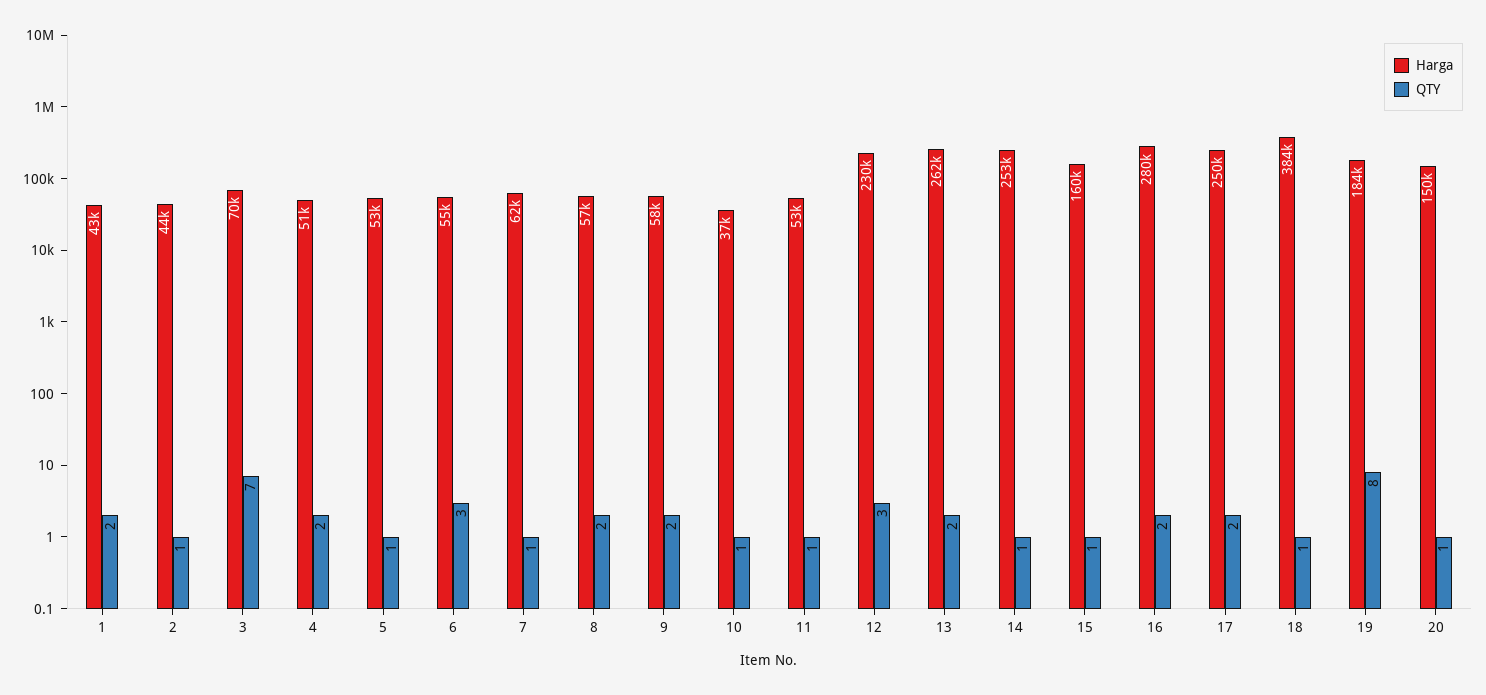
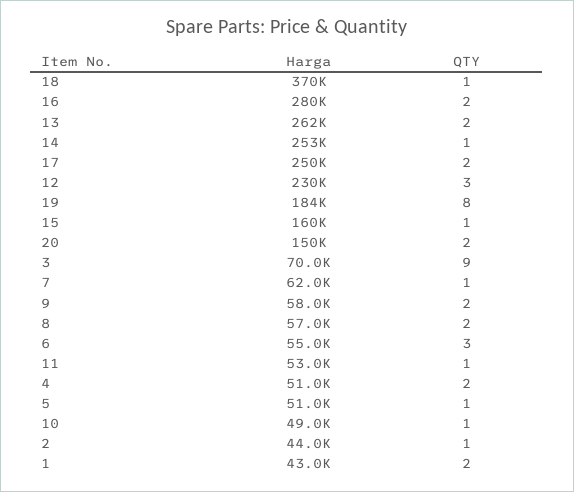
  {
    "Harga": {
      "1": 43000,
      "2": 44000,
      "3": 70000,
      "4": 51000,
-     "5": 53000,
+     "5": 51000,
      "6": 55000,
      "7": 62000,
      "8": 57000,
      "9": 58000,
-     "10": 37000,
+     "10": 49000,
      "11": 53000,
      "12": 230000,
      "13": 262000,
      "14": 253000,
      "15": 160000,
      "16": 280000,
      "17": 250000,
-     "18": 384000,
+     "18": 370000,
      "19": 184000,
      "20": 150000
    },
    "QTY": {
      "1": 2,
      "2": 1,
-     "3": 7,
+     "3": 9,
      "4": 2,
      "5": 1,
      "6": 3,
      "7": 1,
      "8": 2,
      "9": 2,
      "10": 1,
      "11": 1,
      "12": 3,
      "13": 2,
      "14": 1,
      "15": 1,
      "16": 2,
      "17": 2,
      "18": 1,
      "19": 8,
-     "20": 1
+     "20": 2
    }
  }

